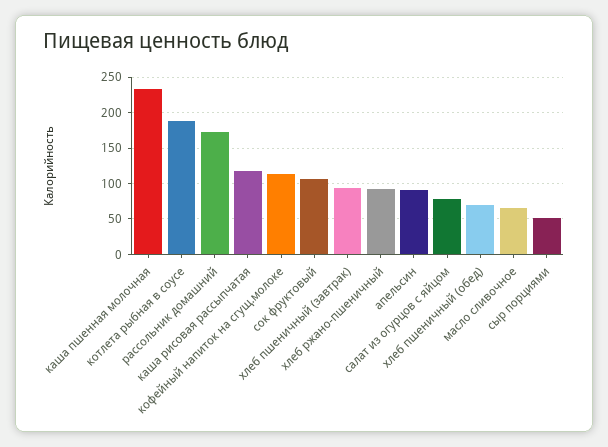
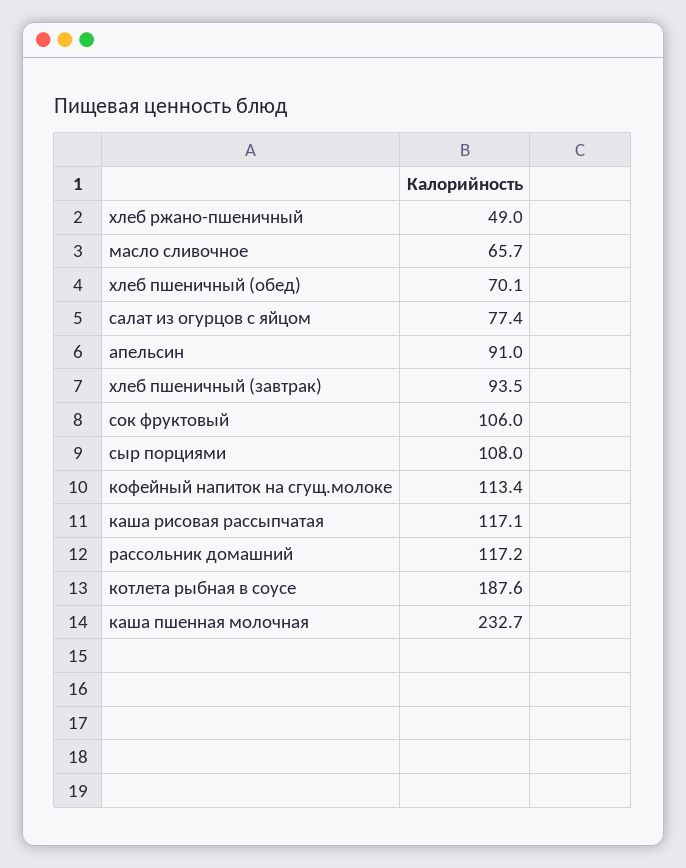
  {
    "каша пшенная молочная": 232.7,
    "котлета рыбная в соусе": 187.6,
-   "рассольник домашний": 170,
+   "рассольник домашний": 117.2,
    "каша рисовая рассыпчатая": 117.1,
    "кофейный напиток на сгущ.молоке": 113.4,
    "сок фруктовый": 106,
    "хлеб пшеничный (завтрак)": 93.5,
-   "хлеб ржано-пшеничный": 90,
+   "хлеб ржано-пшеничный": 49,
    "апельсин": 91,
    "салат из огурцов с яйцом": 77.4,
    "хлеб пшеничный (обед)": 70.1,
    "масло сливочное": 65.7,
-   "сыр порциями": 50
+   "сыр порциями": 108
  }

